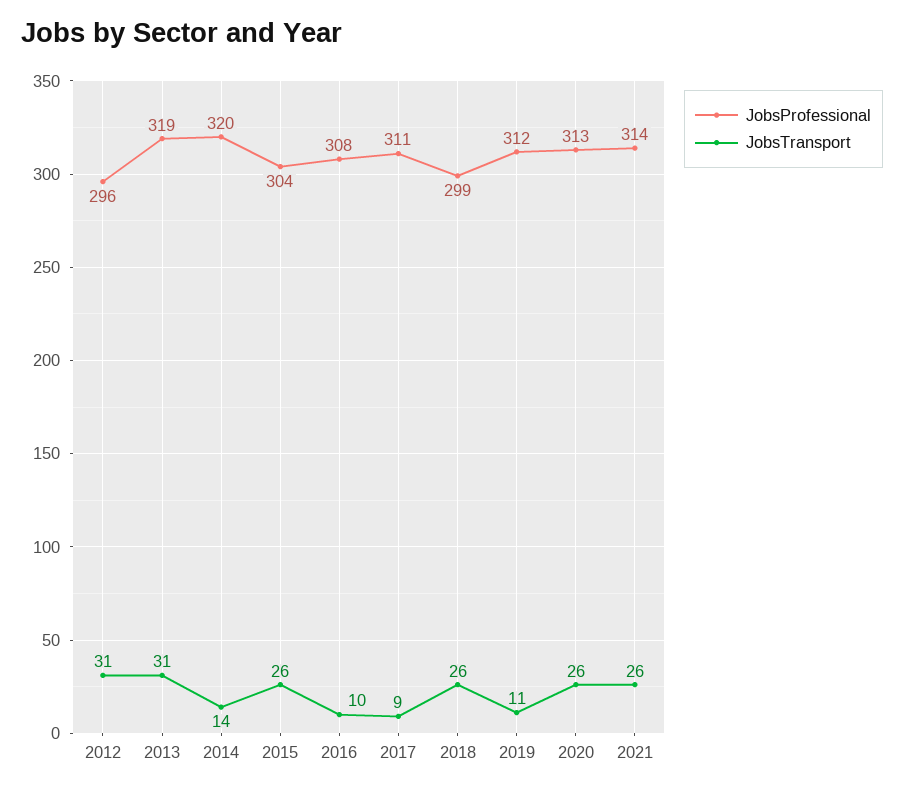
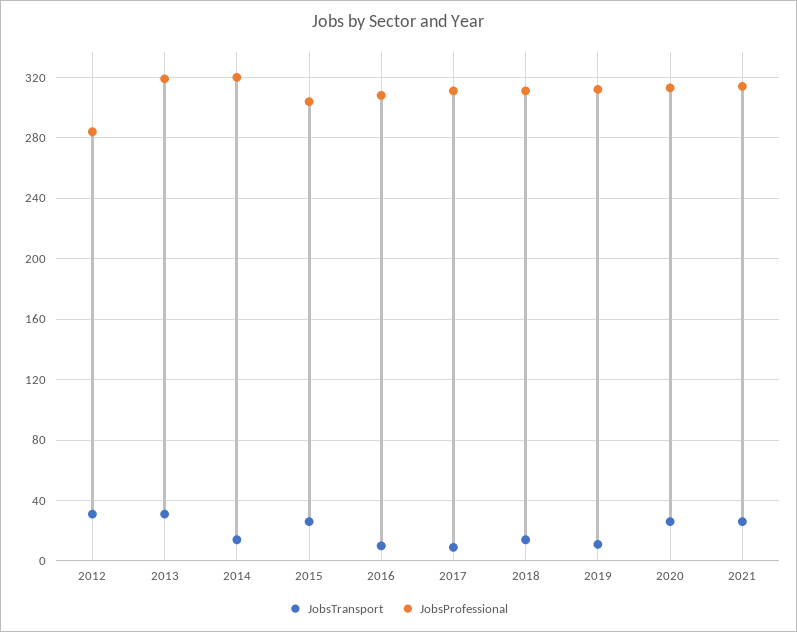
  {
    "JobsProfessional": {
-     "2012": 296,
+     "2012": 285,
      "2013": 319,
      "2014": 320,
      "2015": 304,
      "2016": 308,
      "2017": 311,
-     "2018": 299,
+     "2018": 310,
      "2019": 312,
      "2020": 313,
      "2021": 314
    },
    "JobsTransport": {
      "2012": 31,
      "2013": 31,
      "2014": 14,
      "2015": 26,
      "2016": 10,
      "2017": 9,
-     "2018": 26,
+     "2018": 15,
      "2019": 11,
      "2020": 26,
      "2021": 26
    }
  }

